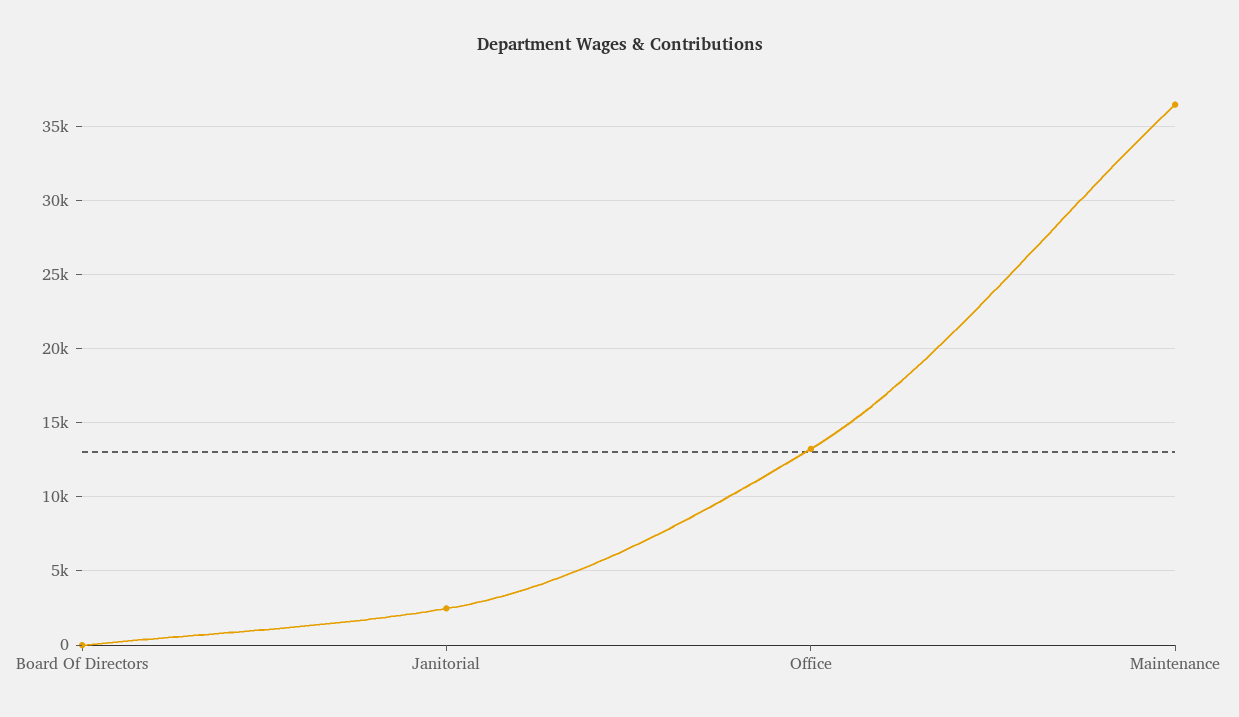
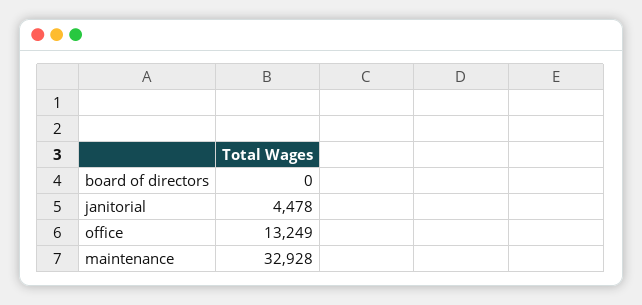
  {
    "Board Of Directors": 0,
-   "Janitorial": 2500,
+   "Janitorial": 4478,
    "Office": 13249,
-   "Maintenance": 36500
+   "Maintenance": 32928
  }

